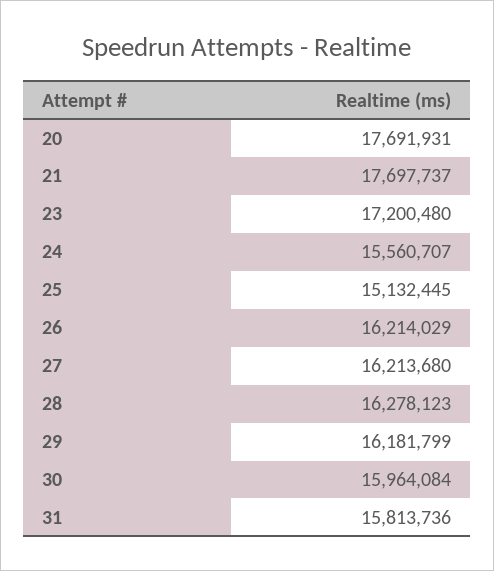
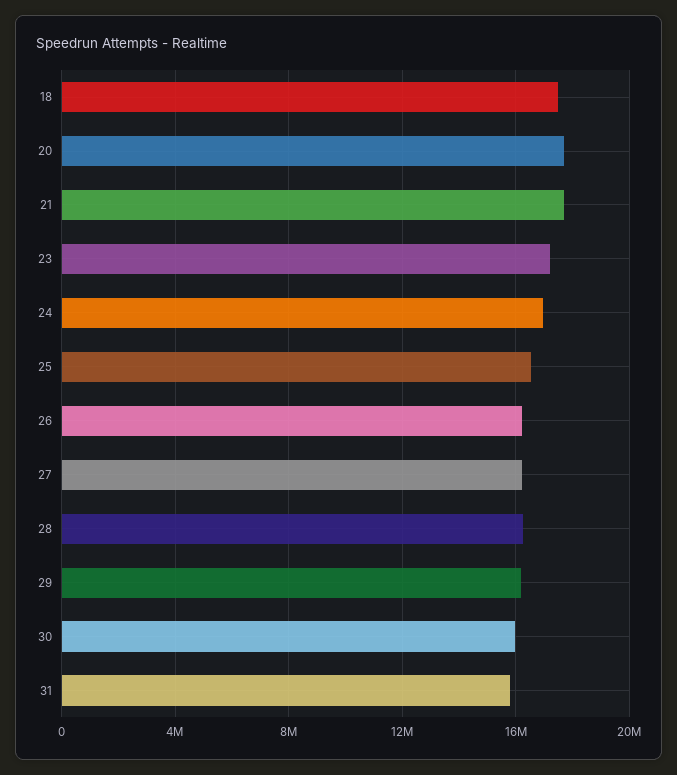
  {
    "20": 17691931,
    "21": 17697737,
    "23": 17200480,
-   "24": 15560707,
+   "24": 17000000,
-   "25": 15132445,
+   "25": 16500000,
    "26": 16214029,
    "27": 16213680,
    "28": 16278123,
    "29": 16181799,
    "30": 15964084,
-   "31": 15813736
+   "31": 15813736,
+   "18": 17500000
  }

